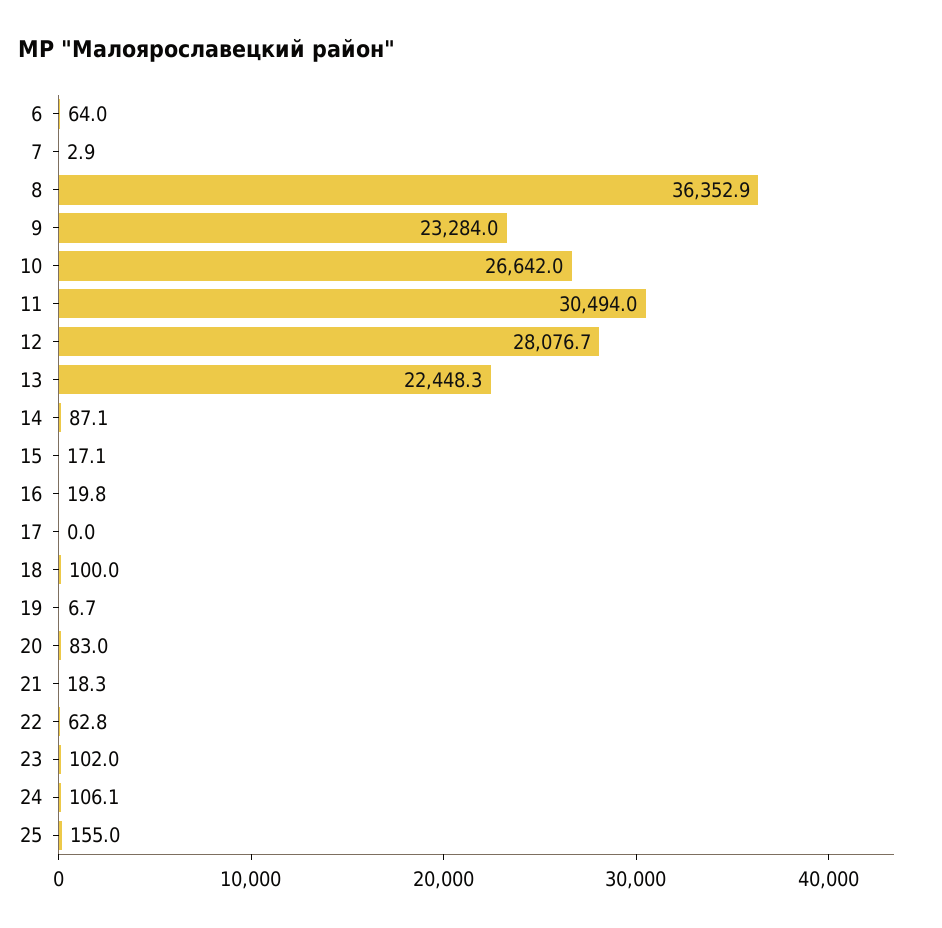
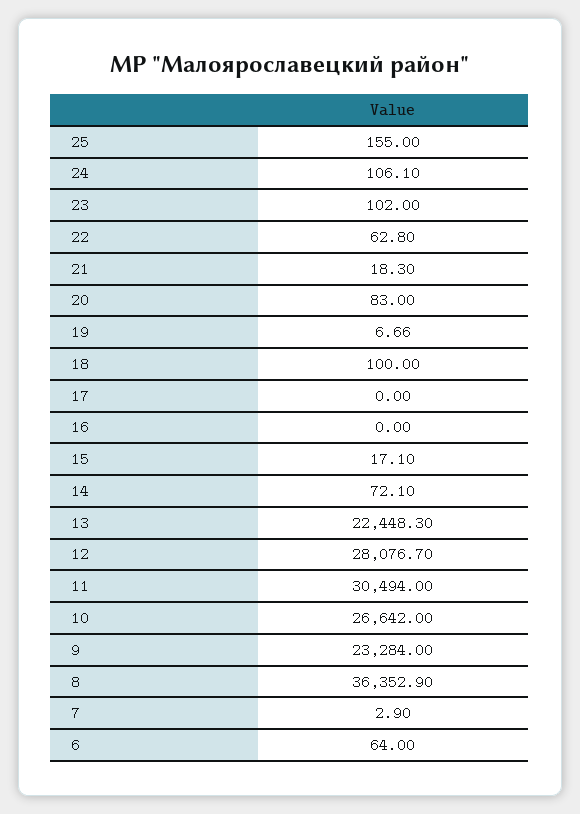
  {
    "6": 64,
    "7": 2.9,
    "8": 36352.9,
    "9": 23284,
    "10": 26642,
    "11": 30494,
    "12": 28076.7,
    "13": 22448.3,
-   "14": 87.1,
+   "14": 72.1,
    "15": 17.1,
-   "16": 19.8,
+   "16": 0,
    "17": 0,
    "18": 100,
    "19": 6.66,
    "20": 83,
    "21": 18.3,
    "22": 62.8,
    "23": 102,
    "24": 106.1,
    "25": 155
  }

